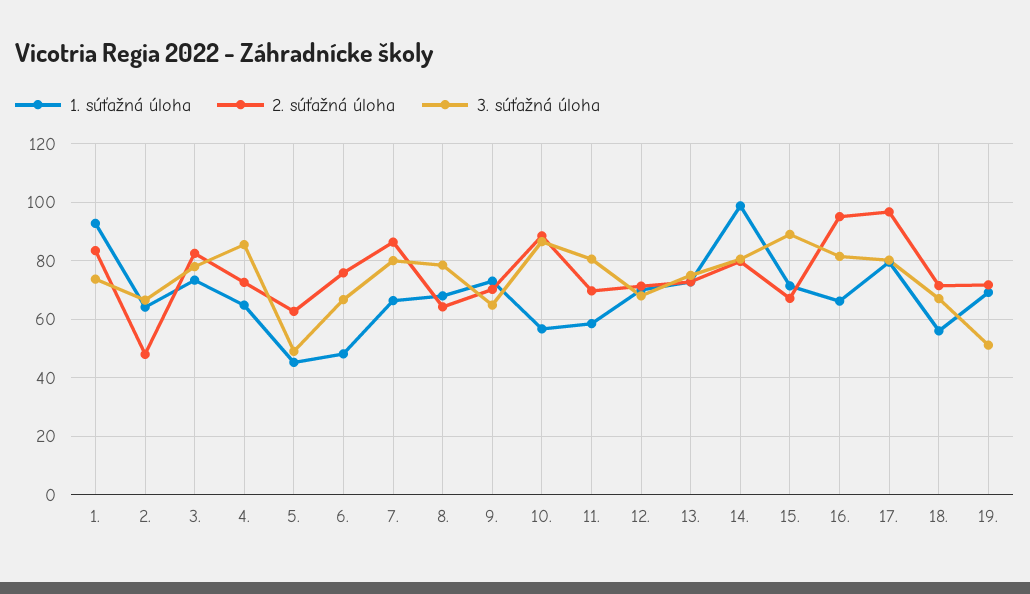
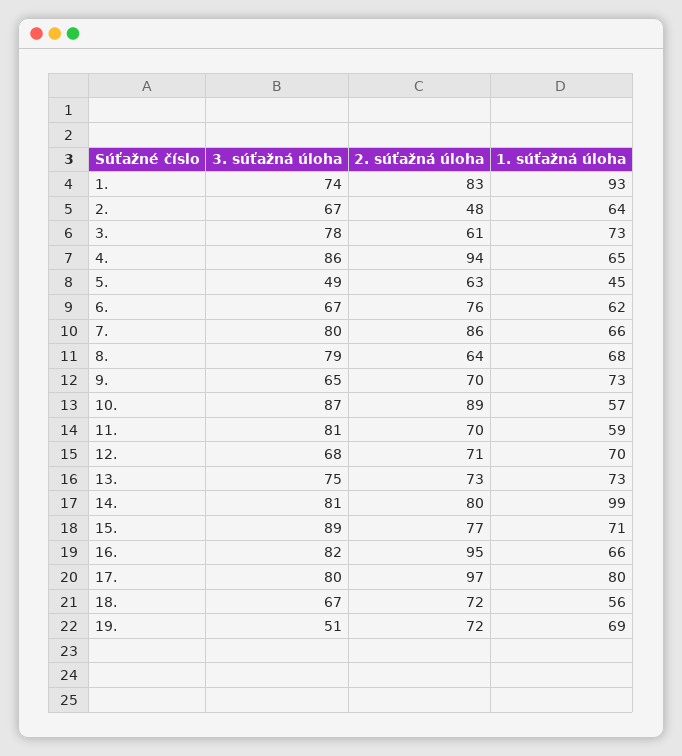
  {
    "1. súťažná úloha": {
      "1.": 93,
      "2.": 64,
      "3.": 73,
      "4.": 65,
      "5.": 45,
-     "6.": 47.5,
+     "6.": 62,
      "7.": 66,
      "8.": 68,
      "9.": 73,
      "10.": 57,
      "11.": 59,
      "12.": 70,
      "13.": 73,
      "14.": 99,
      "15.": 71,
      "16.": 66,
      "17.": 80,
      "18.": 56,
      "19.": 69
    },
    "2. súťažná úloha": {
      "1.": 83,
      "2.": 48,
-     "3.": 82.5,
+     "3.": 61,
-     "4.": 72.5,
+     "4.": 94,
      "5.": 63,
      "6.": 76,
      "7.": 86,
      "8.": 64,
      "9.": 70,
      "10.": 89,
      "11.": 70,
      "12.": 71,
      "13.": 73,
      "14.": 80,
-     "15.": 67.5,
+     "15.": 77,
      "16.": 95,
      "17.": 97,
      "18.": 72,
      "19.": 72
    },
    "3. súťažná úloha": {
      "1.": 74,
      "2.": 67,
      "3.": 78,
      "4.": 86,
      "5.": 49,
      "6.": 67,
      "7.": 80,
      "8.": 79,
      "9.": 65,
      "10.": 87,
      "11.": 81,
      "12.": 68,
      "13.": 75,
      "14.": 81,
      "15.": 89,
      "16.": 82,
      "17.": 80,
      "18.": 67,
      "19.": 51
    }
  }

